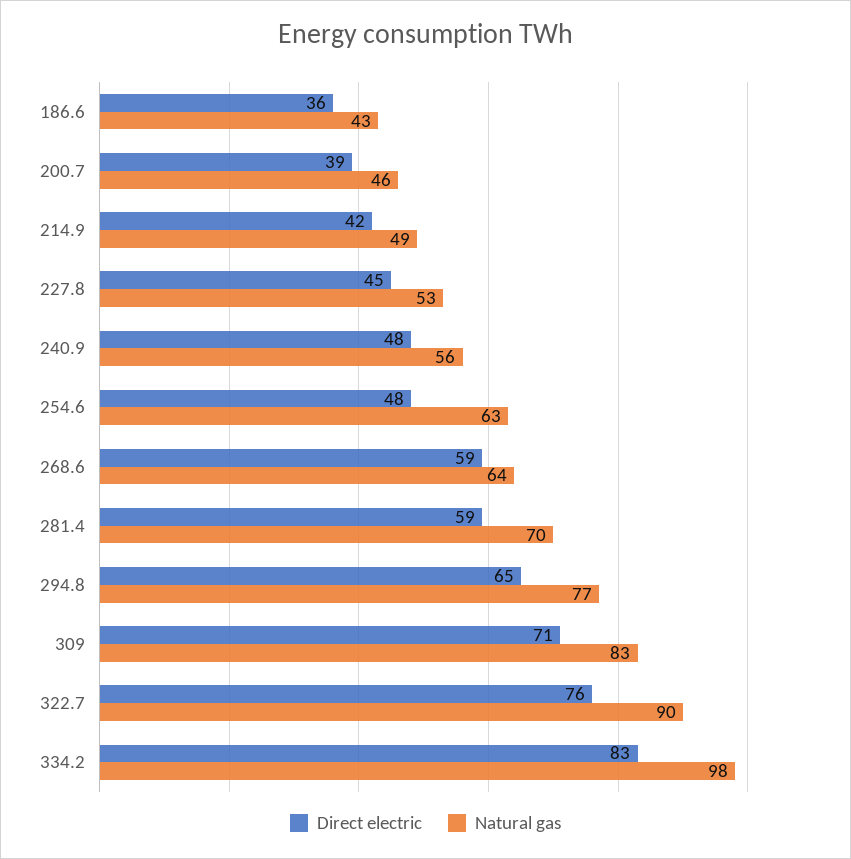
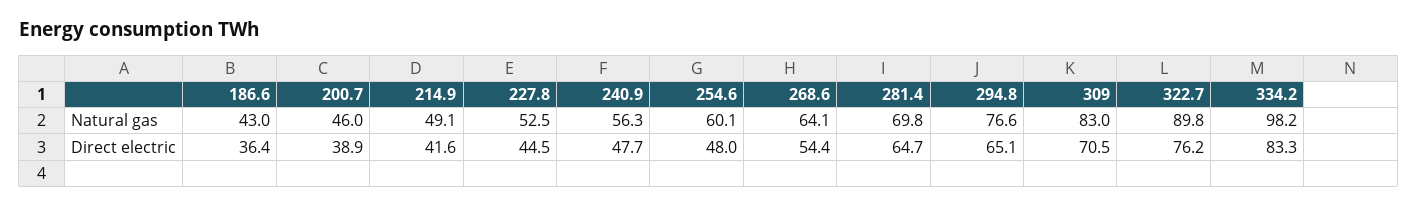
  {
    "Direct electric": {
      "186.6": 36.4,
      "200.7": 38.9,
      "214.9": 41.6,
      "227.8": 44.5,
      "240.9": 47.7,
      "254.6": 48,
-     "268.6": 59,
+     "268.6": 54.4,
-     "281.4": 59,
+     "281.4": 64.7,
      "294.8": 65.1,
      "309": 70.5,
      "322.7": 76.2,
      "334.2": 83.3
    },
    "Natural gas": {
      "186.6": 43,
      "200.7": 46,
      "214.9": 49.1,
      "227.8": 52.5,
      "240.9": 56.3,
-     "254.6": 63,
+     "254.6": 60.1,
      "268.6": 64.1,
      "281.4": 69.8,
      "294.8": 76.6,
      "309": 83,
      "322.7": 89.8,
      "334.2": 98.2
    }
  }

